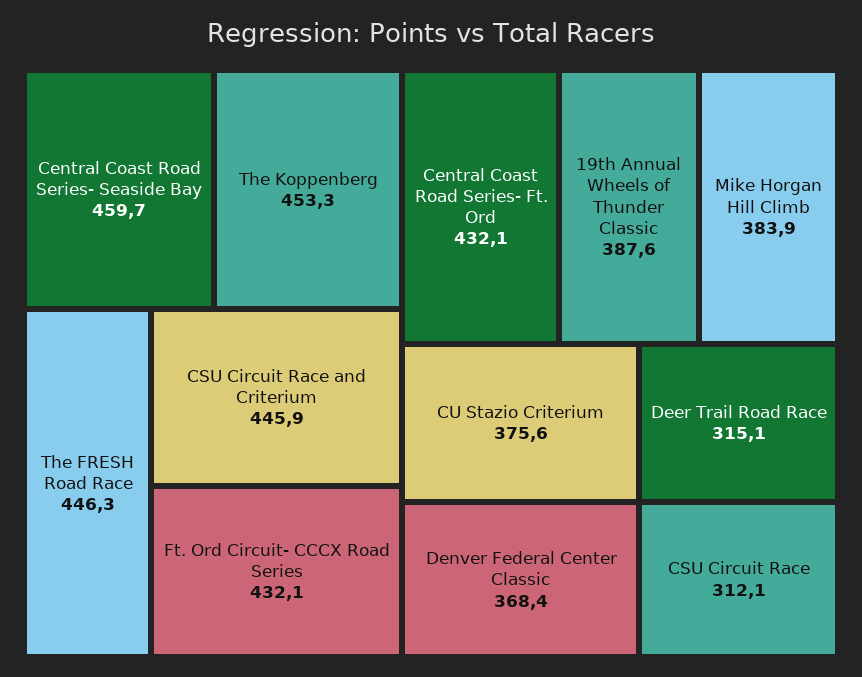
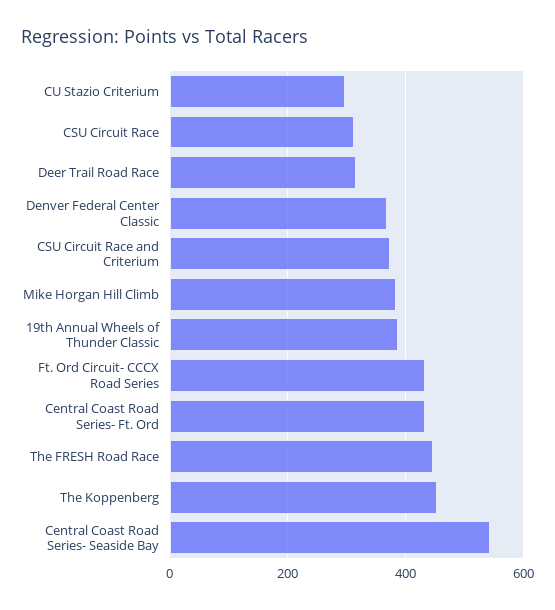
  {
-   "Central Coast Road Series- Seaside Bay": 459.7,
+   "Central Coast Road Series- Seaside Bay": 540,
    "The Koppenberg": 453.3,
    "The FRESH Road Race": 446.3,
-   "CSU Circuit Race and Criterium": 445.9,
+   "CSU Circuit Race and Criterium": 380,
    "Ft. Ord Circuit- CCCX Road Series": 432.1,
    "Central Coast Road Series- Ft. Ord": 432.1,
    "19th Annual Wheels of Thunder Classic": 387.6,
    "Mike Horgan Hill Climb": 383.9,
-   "CU Stazio Criterium": 375.6,
+   "CU Stazio Criterium": 300,
    "Denver Federal Center Classic": 368.4,
    "Deer Trail Road Race": 315.1,
    "CSU Circuit Race": 312.1
  }

